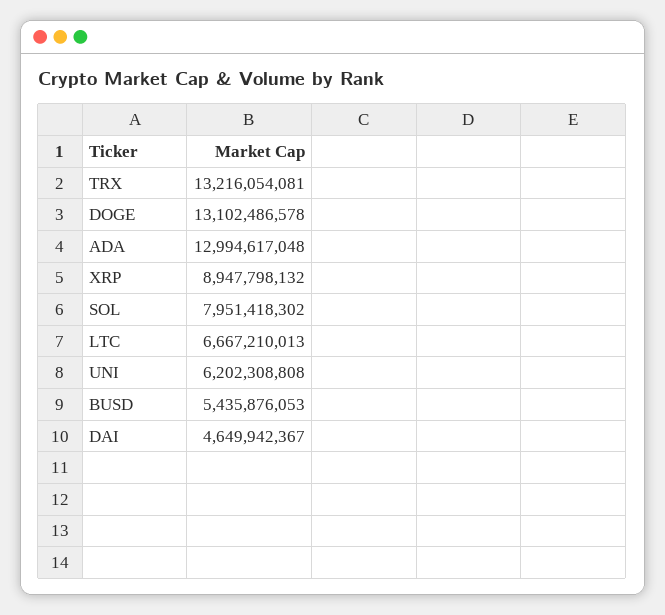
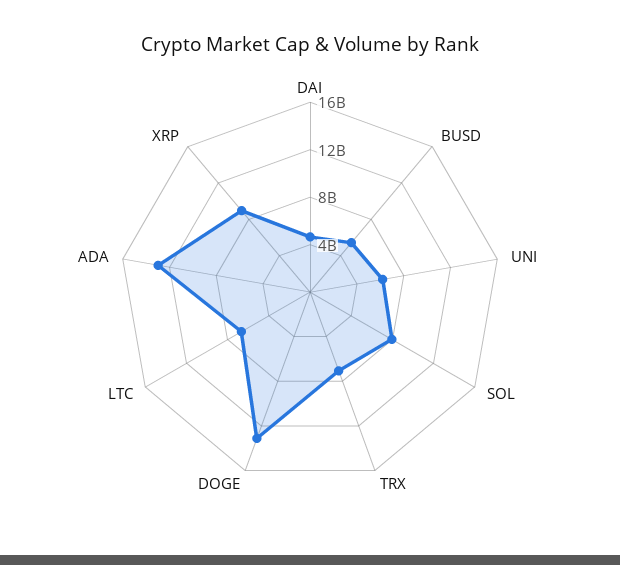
  {
-   "TRX": 13216054081,
+   "TRX": 7000000000,
    "DOGE": 13102486578,
    "ADA": 12994617048,
    "XRP": 8947798132,
    "SOL": 7951418302,
    "LTC": 6667210013,
    "UNI": 6202308808,
    "BUSD": 5435876053,
    "DAI": 4649942367
  }

